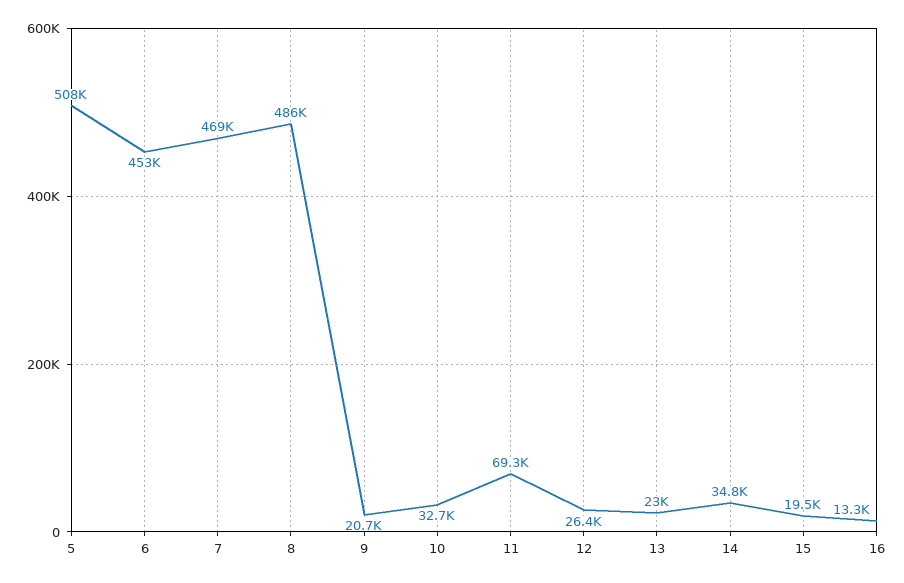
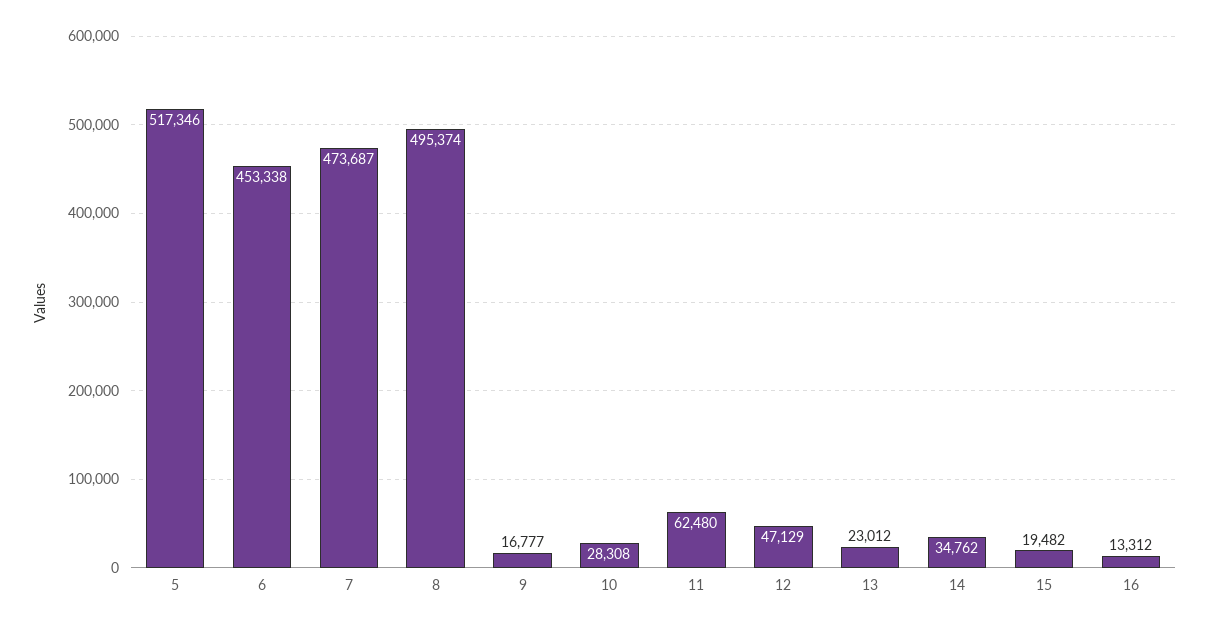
  {
-   "5": 508000,
+   "5": 517346,
    "6": 453338,
-   "7": 469000,
+   "7": 473687,
-   "8": 486000,
+   "8": 495374,
-   "9": 20700,
+   "9": 16777,
-   "10": 32700,
+   "10": 28308,
-   "11": 69300,
+   "11": 62480,
-   "12": 26400,
+   "12": 47129,
    "13": 23012,
    "14": 34762,
    "15": 19482,
    "16": 13312
  }

